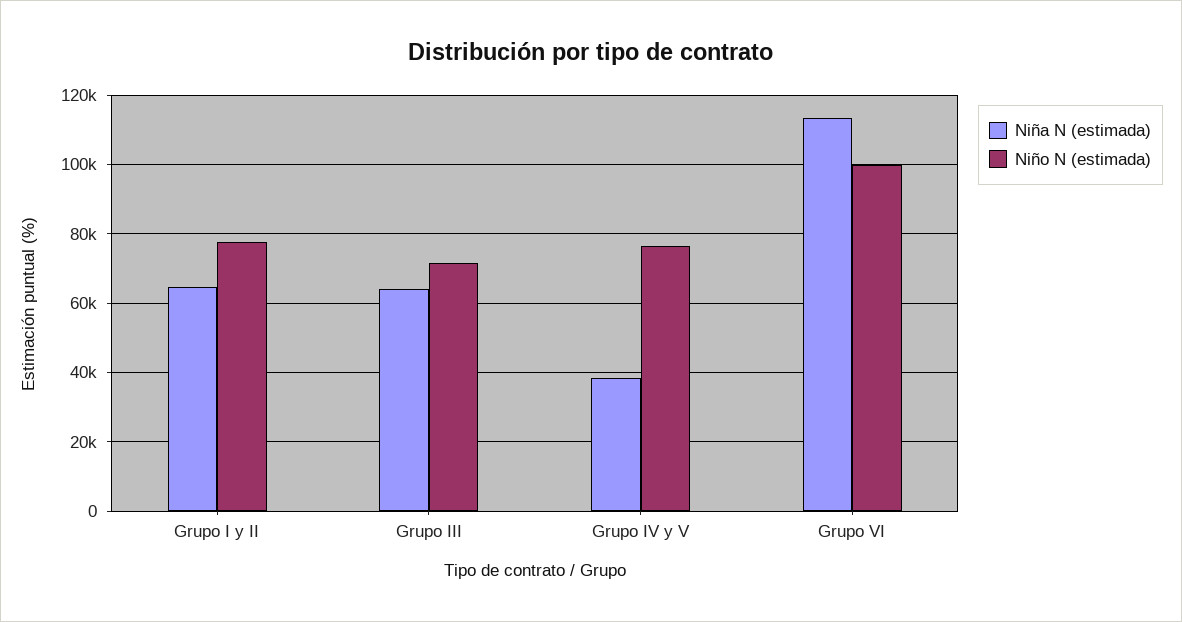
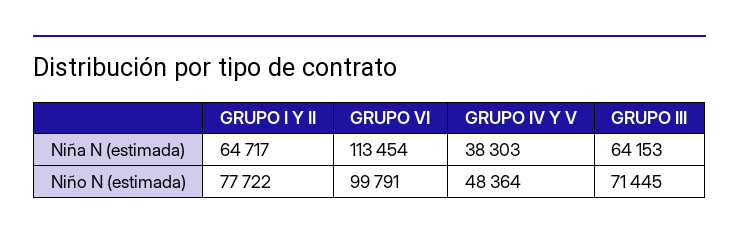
  {
    "Niña N (estimada)": {
      "Grupo I y II": 64717,
      "Grupo III": 64153,
      "Grupo IV y V": 38303,
      "Grupo VI": 113454
    },
    "Niño N (estimada)": {
      "Grupo I y II": 77722,
      "Grupo III": 71445,
-     "Grupo IV y V": 76000,
+     "Grupo IV y V": 48364,
      "Grupo VI": 99791
    }
  }

